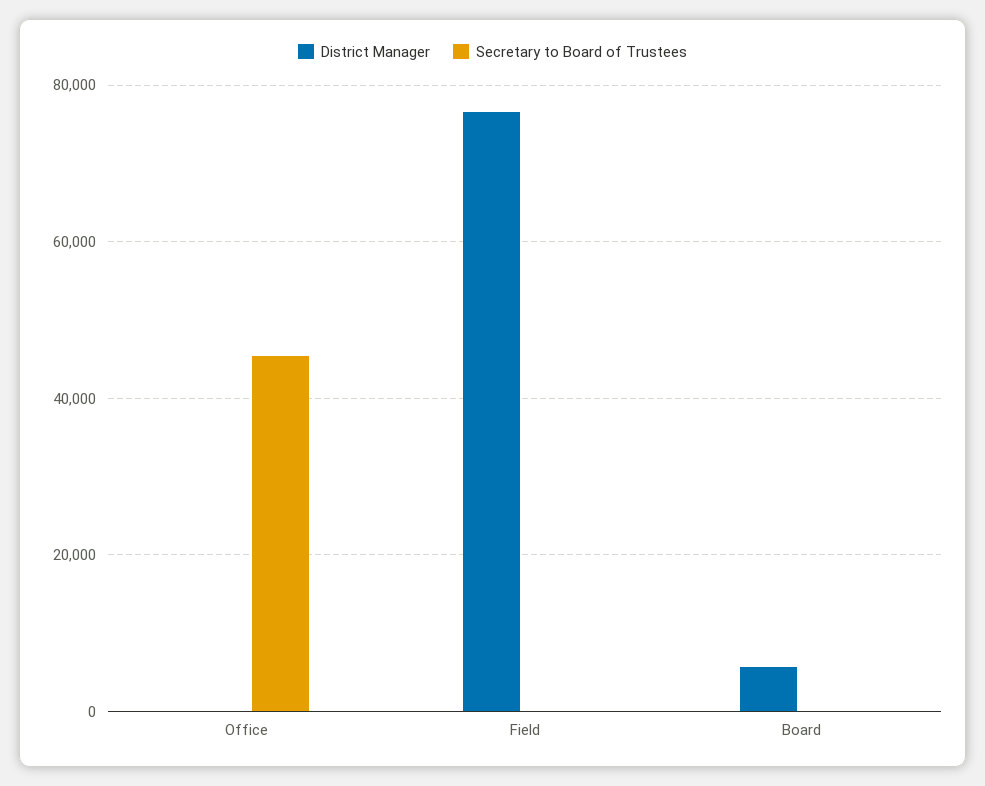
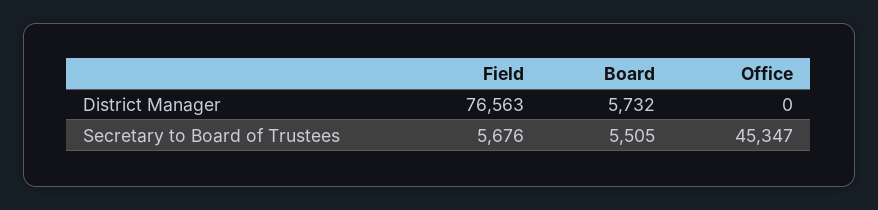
  {
    "District Manager": {
      "Office": 0,
      "Field": 76563,
      "Board": 5732
    },
    "Secretary to Board of Trustees": {
      "Office": 45347,
-     "Field": 0,
+     "Field": 5676,
-     "Board": 0
+     "Board": 5505
    }
  }

